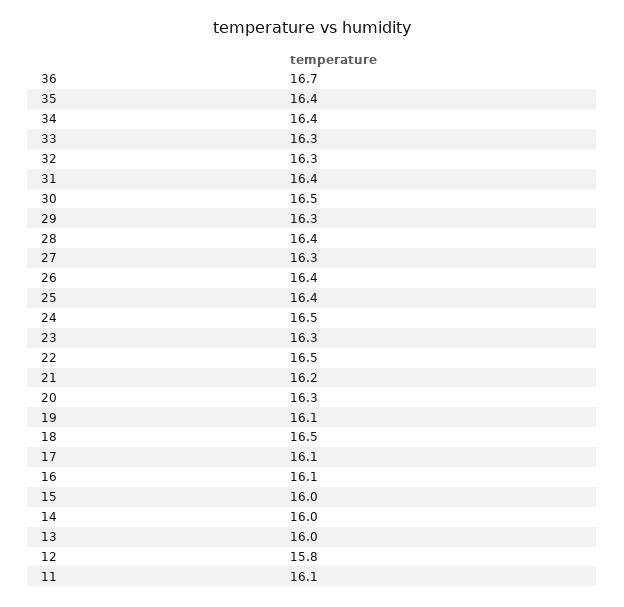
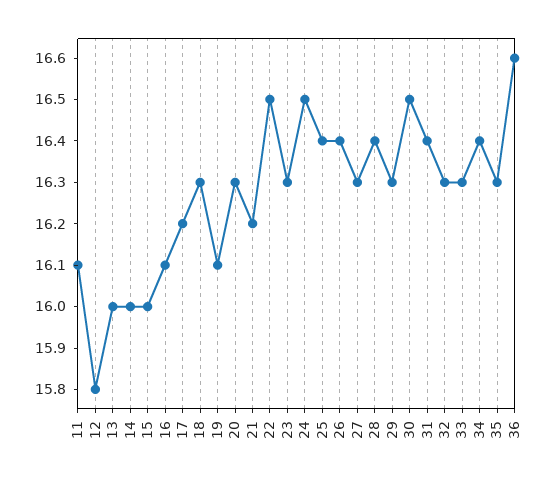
  {
-   "36": 16.7,
+   "36": 16.6,
-   "35": 16.4,
+   "35": 16.3,
    "34": 16.4,
    "33": 16.3,
    "32": 16.3,
    "31": 16.4,
    "30": 16.5,
    "29": 16.3,
    "28": 16.4,
    "27": 16.3,
    "26": 16.4,
    "25": 16.4,
    "24": 16.5,
    "23": 16.3,
    "22": 16.5,
    "21": 16.2,
    "20": 16.3,
    "19": 16.1,
-   "18": 16.5,
+   "18": 16.3,
-   "17": 16.1,
+   "17": 16.2,
    "16": 16.1,
    "15": 16,
    "14": 16,
    "13": 16,
    "12": 15.8,
    "11": 16.1
  }

